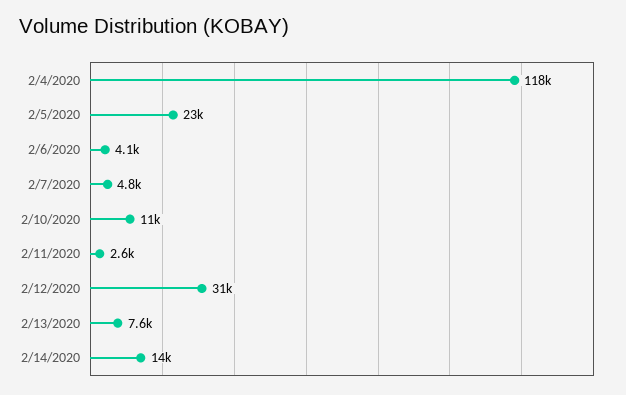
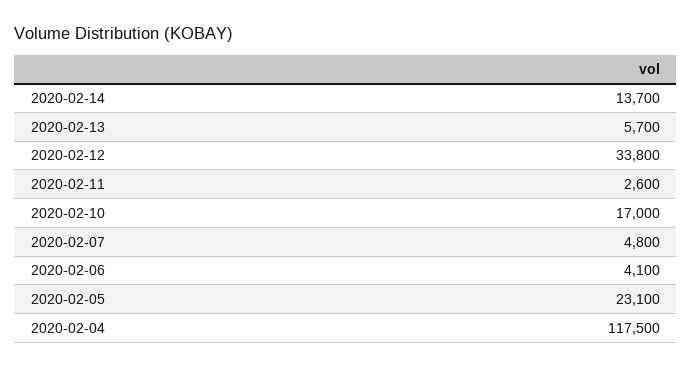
  {
    "2/4/2020": 117500,
    "2/5/2020": 23100,
    "2/6/2020": 4100,
    "2/7/2020": 4800,
-   "2/10/2020": 11000,
+   "2/10/2020": 17000,
    "2/11/2020": 2600,
-   "2/12/2020": 31000,
+   "2/12/2020": 33800,
-   "2/13/2020": 7600,
+   "2/13/2020": 5700,
    "2/14/2020": 13700
  }

